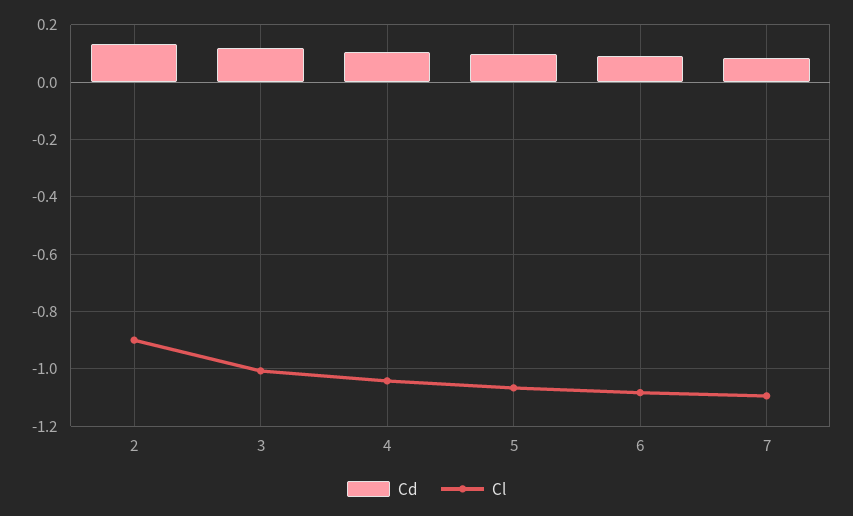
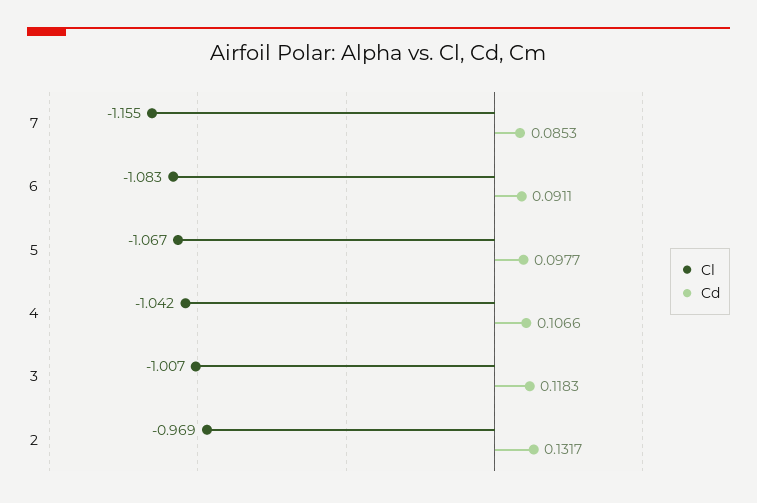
  {
    "Cd": {
      "2": 0.1317,
      "3": 0.1183,
      "4": 0.1066,
      "5": 0.0977,
      "6": 0.0911,
      "7": 0.0853
    },
    "Cl": {
-     "2": -0.9,
+     "2": -0.969,
      "3": -1.007,
      "4": -1.042,
      "5": -1.067,
      "6": -1.083,
-     "7": -1.1
+     "7": -1.155
    }
  }

